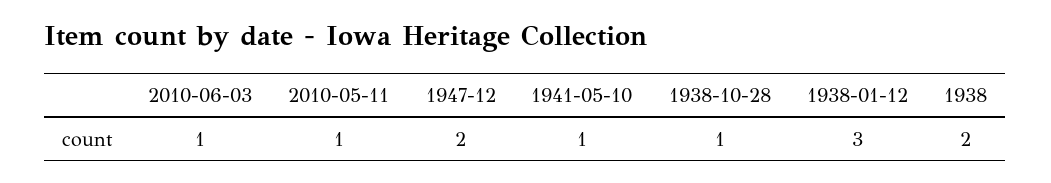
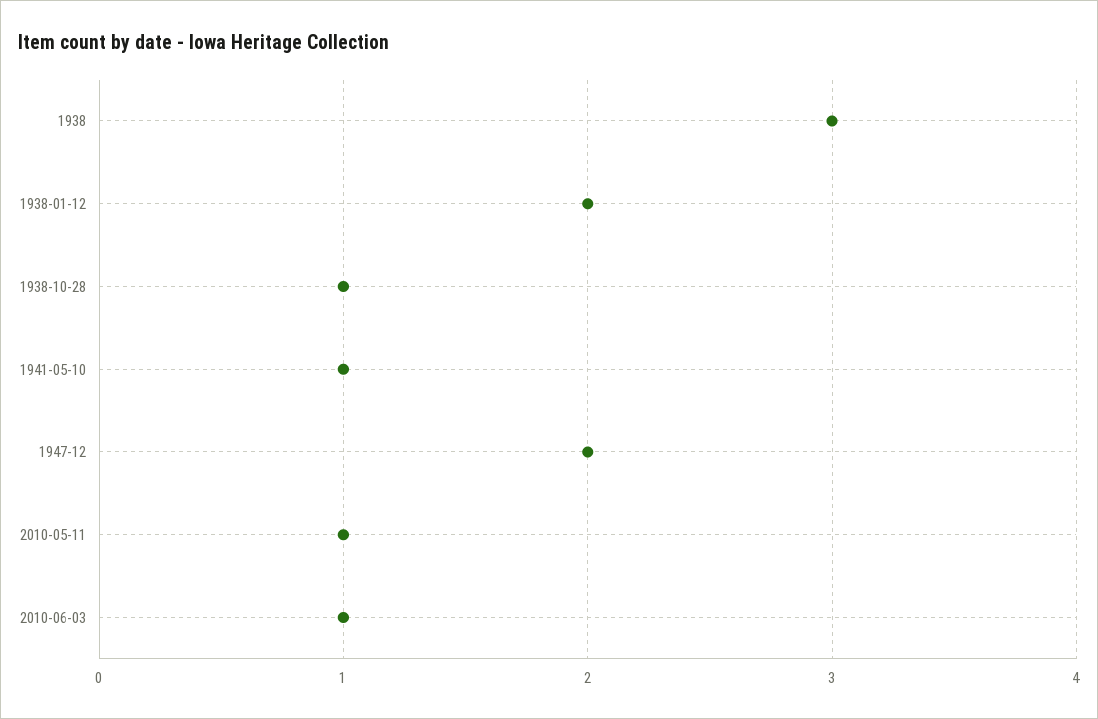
  {
    "2010-06-03": 1,
    "2010-05-11": 1,
    "1947-12": 2,
    "1941-05-10": 1,
    "1938-10-28": 1,
-   "1938-01-12": 3,
+   "1938-01-12": 2,
-   "1938": 2
+   "1938": 3
  }

